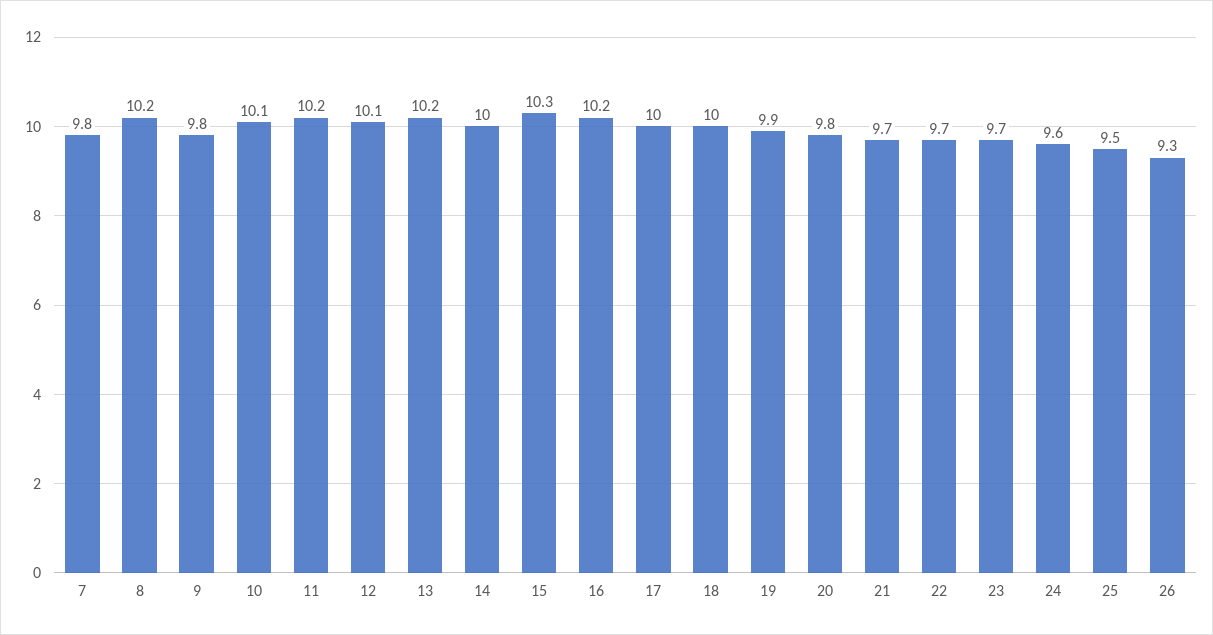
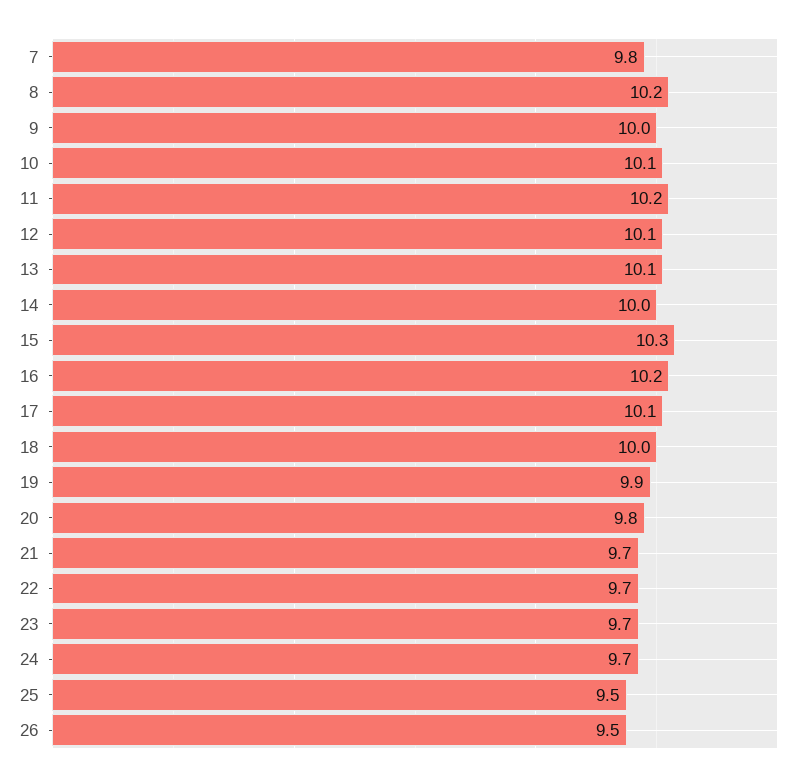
  {
    "7": 9.8,
    "8": 10.2,
-   "9": 9.8,
+   "9": 10,
    "10": 10.1,
    "11": 10.2,
    "12": 10.1,
-   "13": 10.2,
+   "13": 10.1,
    "14": 10,
    "15": 10.3,
    "16": 10.2,
-   "17": 10,
+   "17": 10.1,
    "18": 10,
    "19": 9.9,
    "20": 9.8,
    "21": 9.7,
    "22": 9.7,
    "23": 9.7,
-   "24": 9.6,
+   "24": 9.7,
    "25": 9.5,
-   "26": 9.3
+   "26": 9.5
  }

